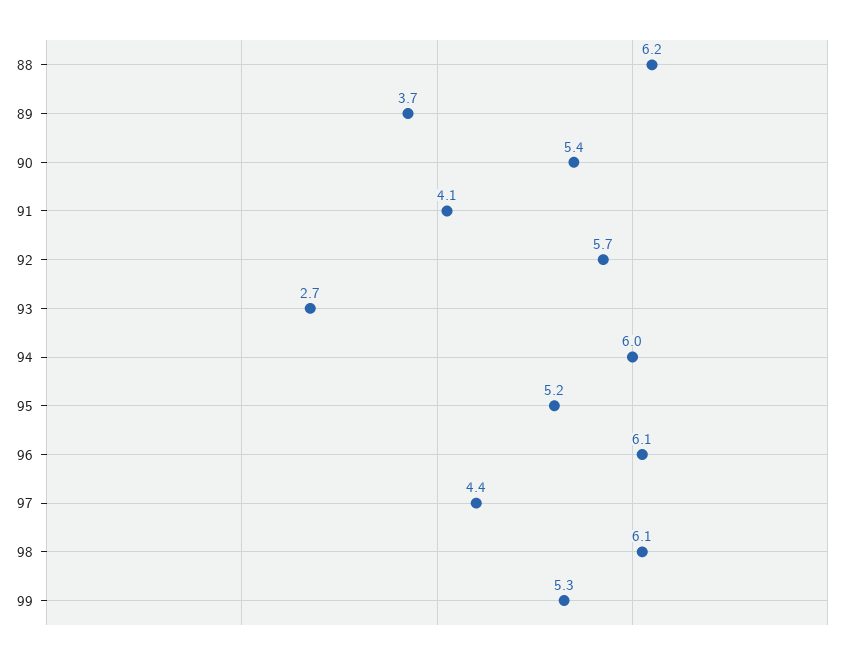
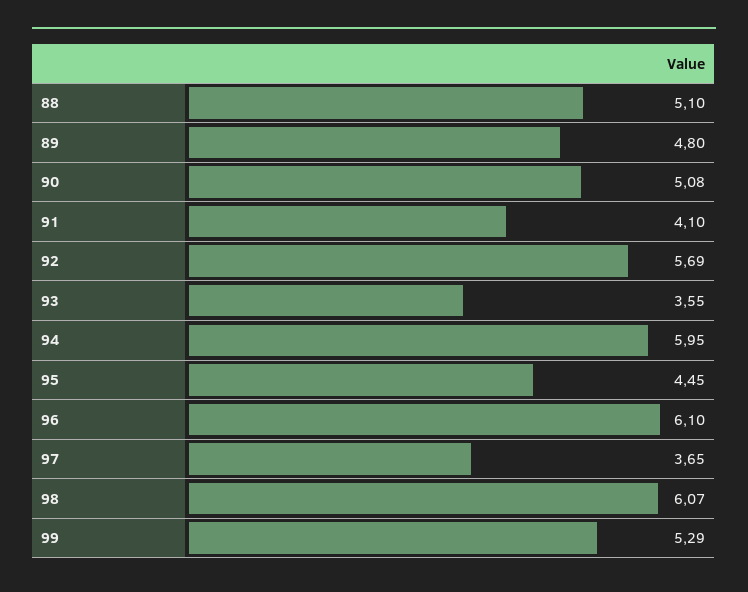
  {
-   "88": 6.2,
+   "88": 5.1,
-   "89": 3.7,
+   "89": 4.8,
-   "90": 5.4,
+   "90": 5.08,
    "91": 4.1,
    "92": 5.69,
-   "93": 2.7,
+   "93": 3.55,
    "94": 5.95,
-   "95": 5.2,
+   "95": 4.45,
    "96": 6.1,
-   "97": 4.4,
+   "97": 3.65,
    "98": 6.07,
    "99": 5.29
  }

